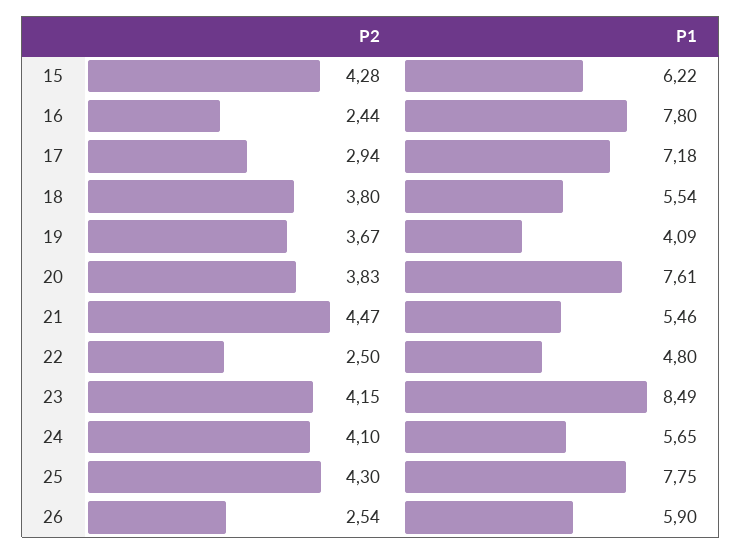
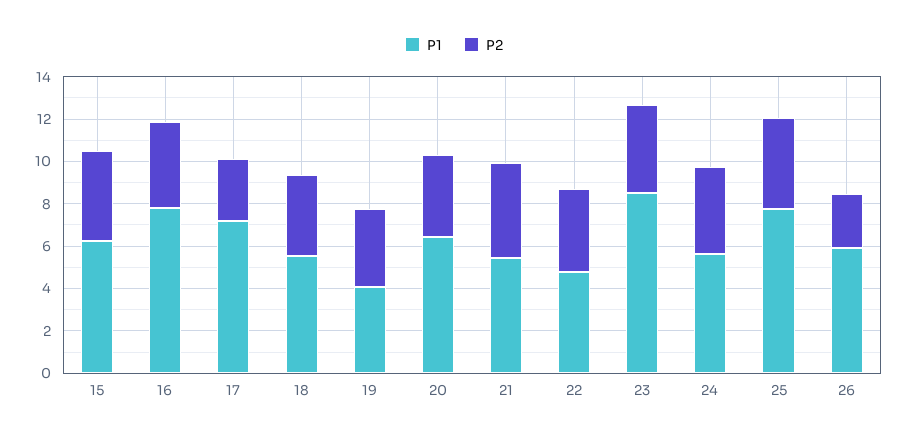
  {
    "P2": {
      "15": 4.28,
-     "16": 2.44,
+     "16": 4,
      "17": 2.94,
      "18": 3.8,
      "19": 3.67,
      "20": 3.83,
      "21": 4.47,
-     "22": 2.5,
+     "22": 4,
      "23": 4.15,
      "24": 4.1,
      "25": 4.3,
      "26": 2.54
    },
    "P1": {
      "15": 6.22,
      "16": 7.8,
      "17": 7.18,
      "18": 5.54,
      "19": 4.09,
-     "20": 7.61,
+     "20": 6.5,
      "21": 5.46,
      "22": 4.8,
      "23": 8.49,
      "24": 5.65,
      "25": 7.75,
      "26": 5.9
    }
  }

